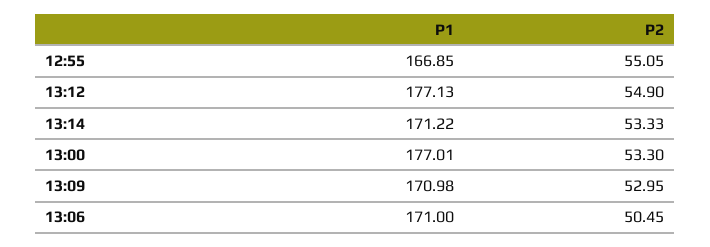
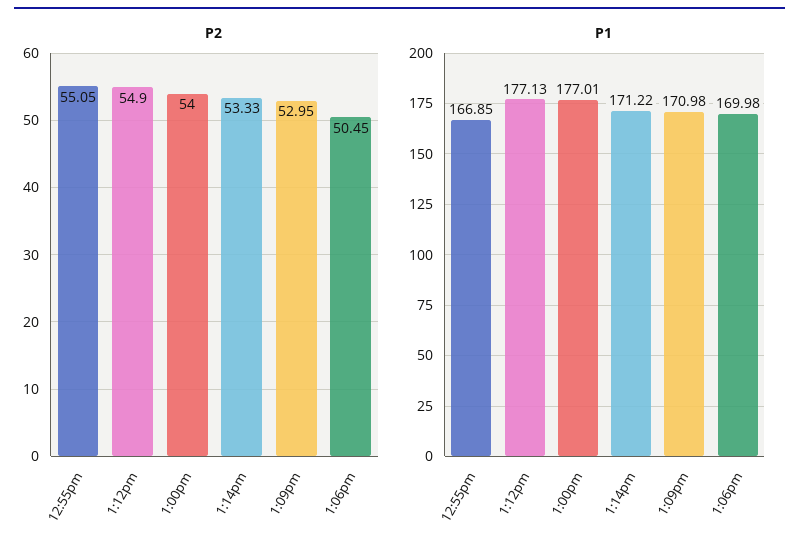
  {
    "P1": {
      "12:55": 166.85,
      "13:12": 177.13,
      "13:14": 171.22,
      "13:00": 177.01,
      "13:09": 170.98,
-     "13:06": 171
+     "13:06": 169.98
    },
    "P2": {
      "12:55": 55.05,
      "13:12": 54.9,
      "13:14": 53.33,
-     "13:00": 53.3,
+     "13:00": 54,
      "13:09": 52.95,
      "13:06": 50.45
    }
  }

